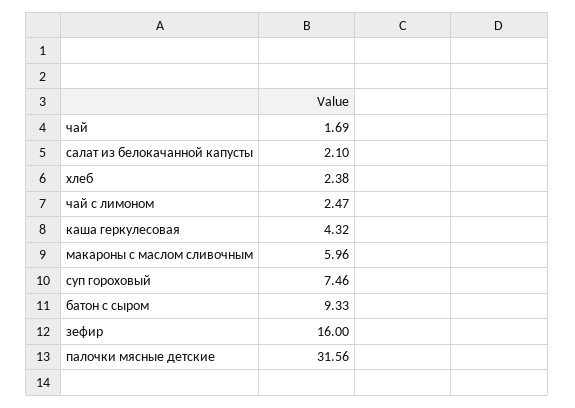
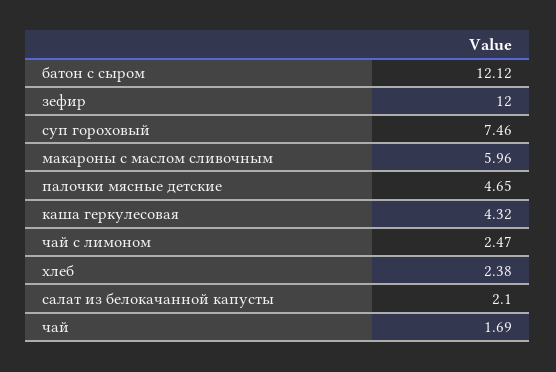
  {
    "чай": 1.69,
    "салат из белокачанной капусты": 2.1,
    "хлеб": 2.38,
    "чай с лимоном": 2.47,
    "каша геркулесовая": 4.32,
    "макароны с маслом сливочным": 5.96,
    "суп гороховый": 7.46,
-   "батон с сыром": 9.33,
+   "батон с сыром": 12.12,
-   "зефир": 16,
+   "зефир": 12,
-   "палочки мясные детские": 31.56
+   "палочки мясные детские": 4.65
  }

